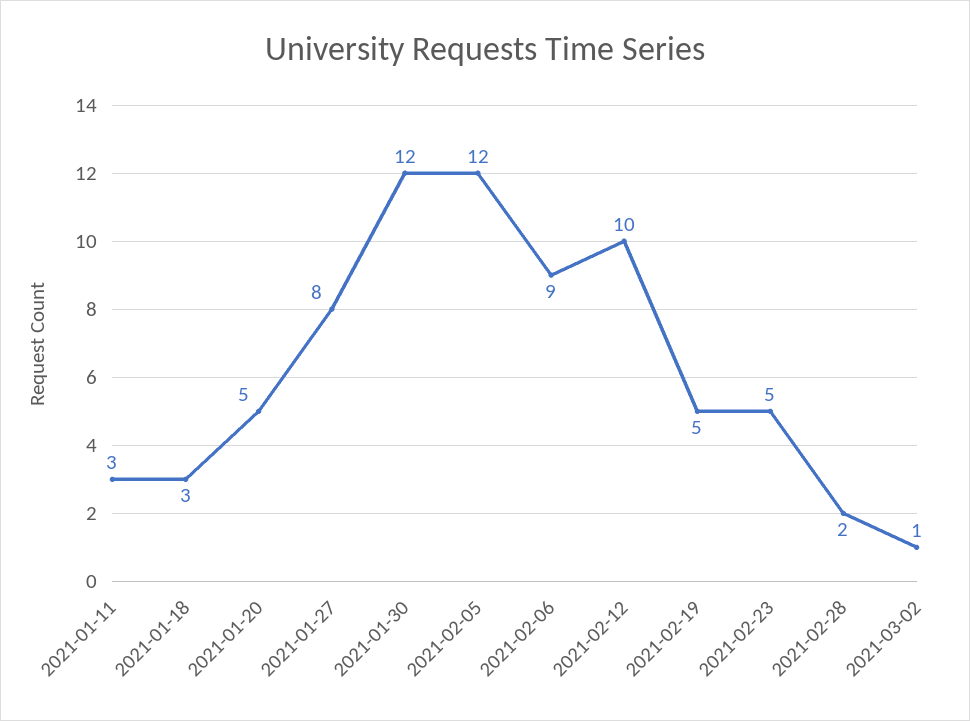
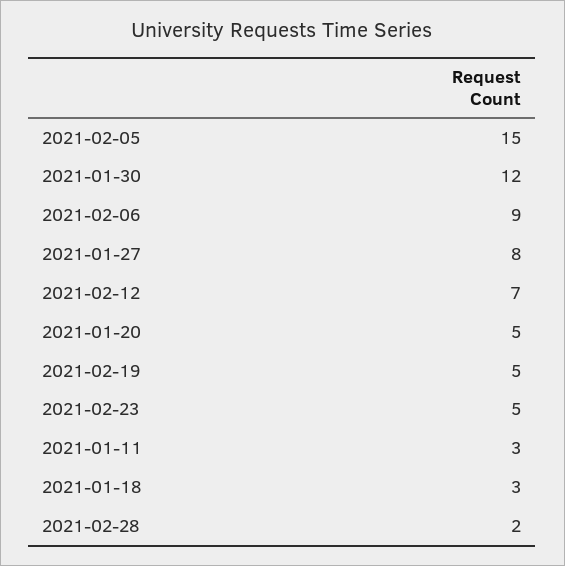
  {
    "2021-01-11": 3,
    "2021-01-18": 3,
    "2021-01-20": 5,
    "2021-01-27": 8,
    "2021-01-30": 12,
-   "2021-02-05": 12,
+   "2021-02-05": 15,
    "2021-02-06": 9,
-   "2021-02-12": 10,
+   "2021-02-12": 7,
    "2021-02-19": 5,
    "2021-02-23": 5,
-   "2021-02-28": 2,
+   "2021-02-28": 2
-   "2021-03-02": 1
  }

